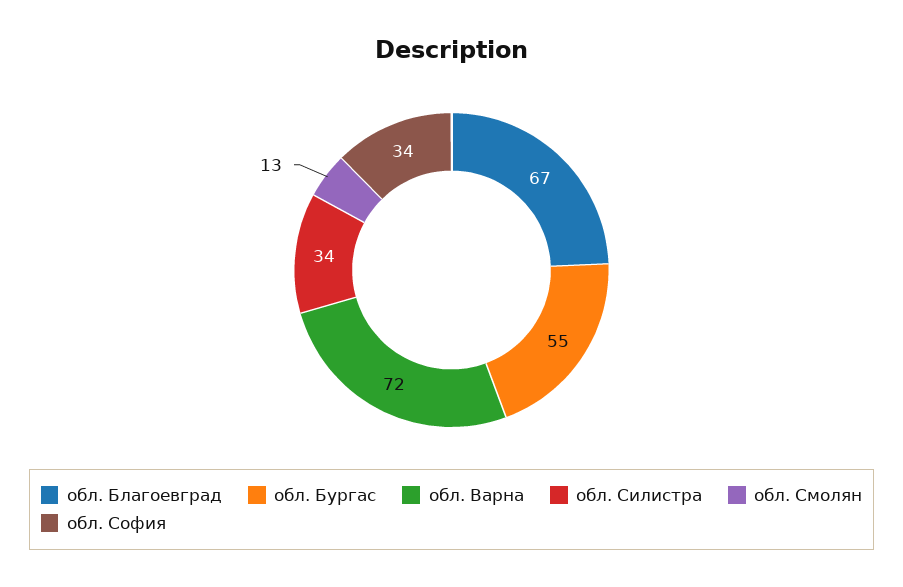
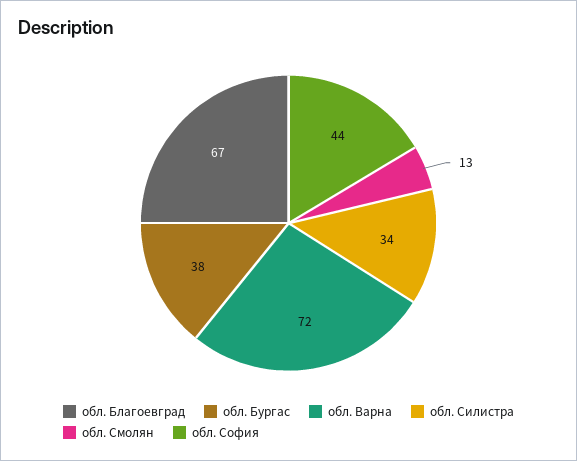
  {
    "обл. Благоевград": 67,
-   "обл. Бургас": 55,
+   "обл. Бургас": 38,
    "обл. Варна": 72,
    "обл. Силистра": 34,
    "обл. Смолян": 13,
-   "обл. София": 34
+   "обл. София": 44
  }

